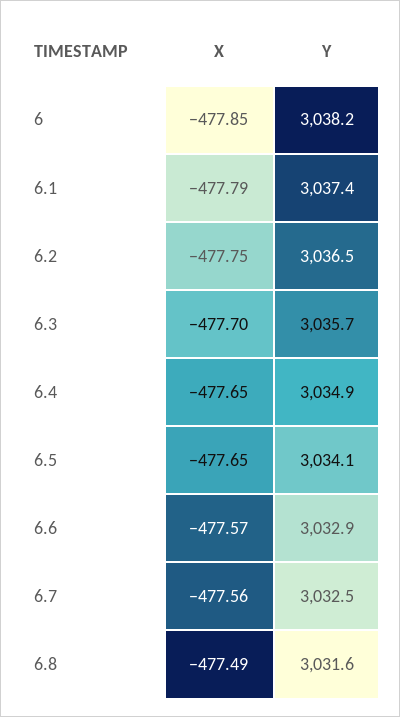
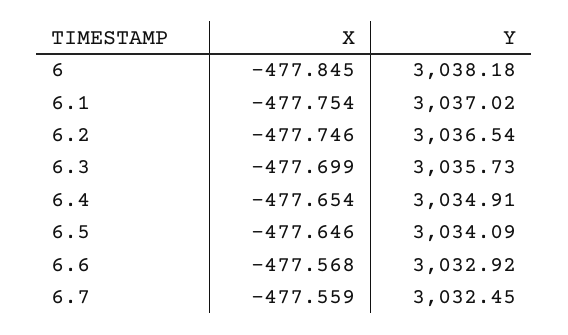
  {
    "X": {
      "6": -477.845,
-     "6.1": -477.79,
+     "6.1": -477.754,
      "6.2": -477.746,
      "6.3": -477.699,
      "6.4": -477.654,
      "6.5": -477.646,
      "6.6": -477.568,
-     "6.7": -477.559,
+     "6.7": -477.559
-     "6.8": -477.49
    },
    "Y": {
      "6": 3038.18,
-     "6.1": 3037.4,
+     "6.1": 3037.02,
      "6.2": 3036.54,
      "6.3": 3035.73,
      "6.4": 3034.91,
      "6.5": 3034.09,
      "6.6": 3032.92,
-     "6.7": 3032.45,
+     "6.7": 3032.45
-     "6.8": 3031.6
    }
  }

